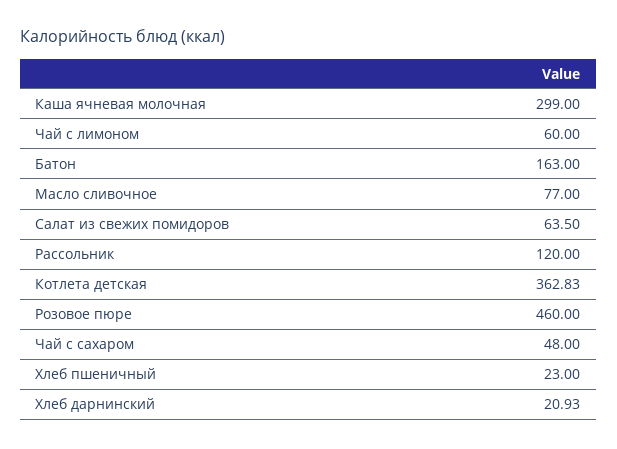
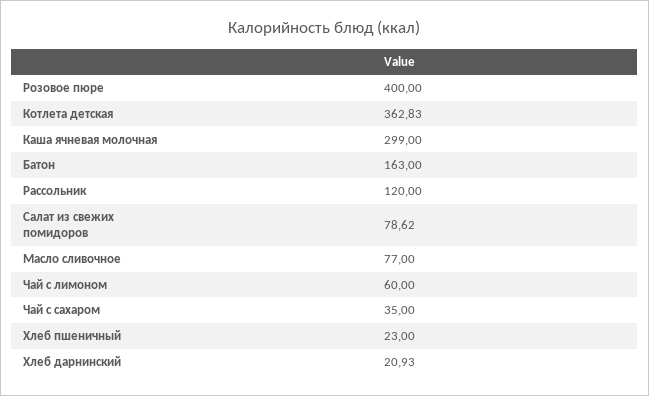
  {
    "Каша ячневая молочная": 299,
    "Чай с лимоном": 60,
    "Батон": 163,
    "Масло сливочное": 77,
-   "Салат из свежих помидоров": 63.5,
+   "Салат из свежих помидоров": 78.62,
    "Рассольник": 120,
    "Котлета детская": 362.83,
-   "Розовое пюре": 460,
+   "Розовое пюре": 400,
-   "Чай с сахаром": 48,
+   "Чай с сахаром": 35,
    "Хлеб пшеничный": 23,
    "Хлеб дарнинский": 20.93
  }

